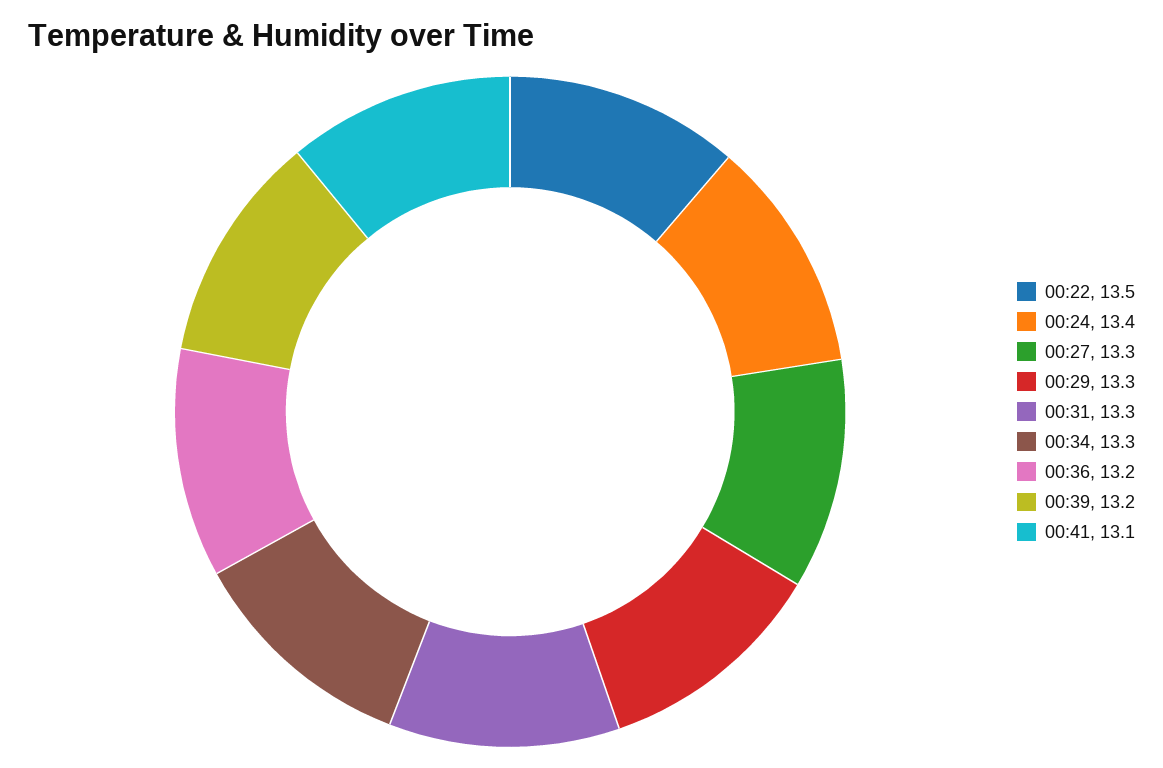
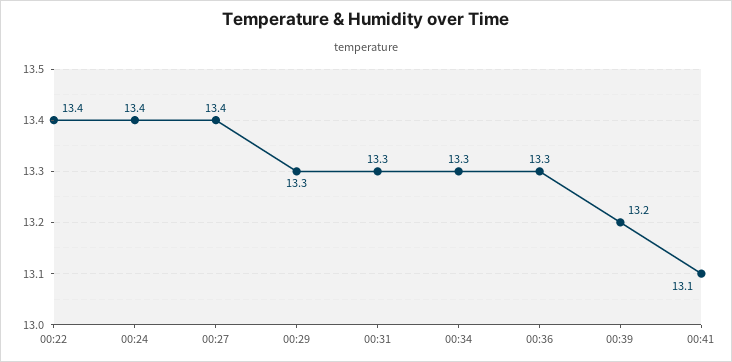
  {
-   "00:22": 13.5,
+   "00:22": 13.4,
    "00:24": 13.4,
-   "00:27": 13.3,
+   "00:27": 13.4,
    "00:29": 13.3,
    "00:31": 13.3,
    "00:34": 13.3,
-   "00:36": 13.2,
+   "00:36": 13.3,
    "00:39": 13.2,
    "00:41": 13.1
  }

